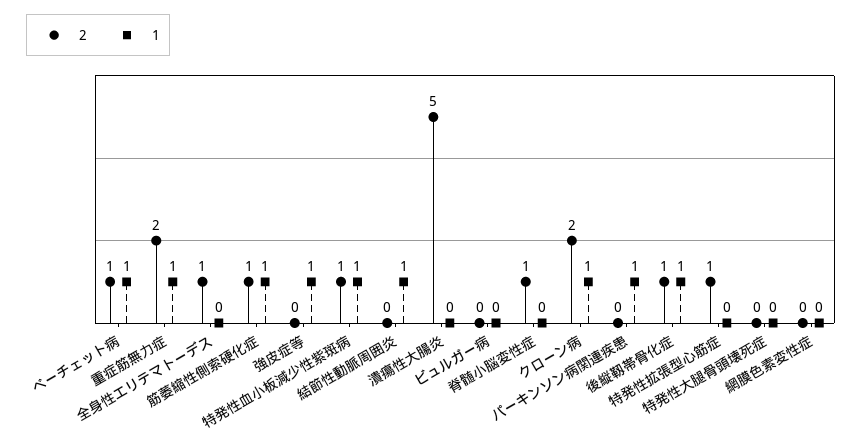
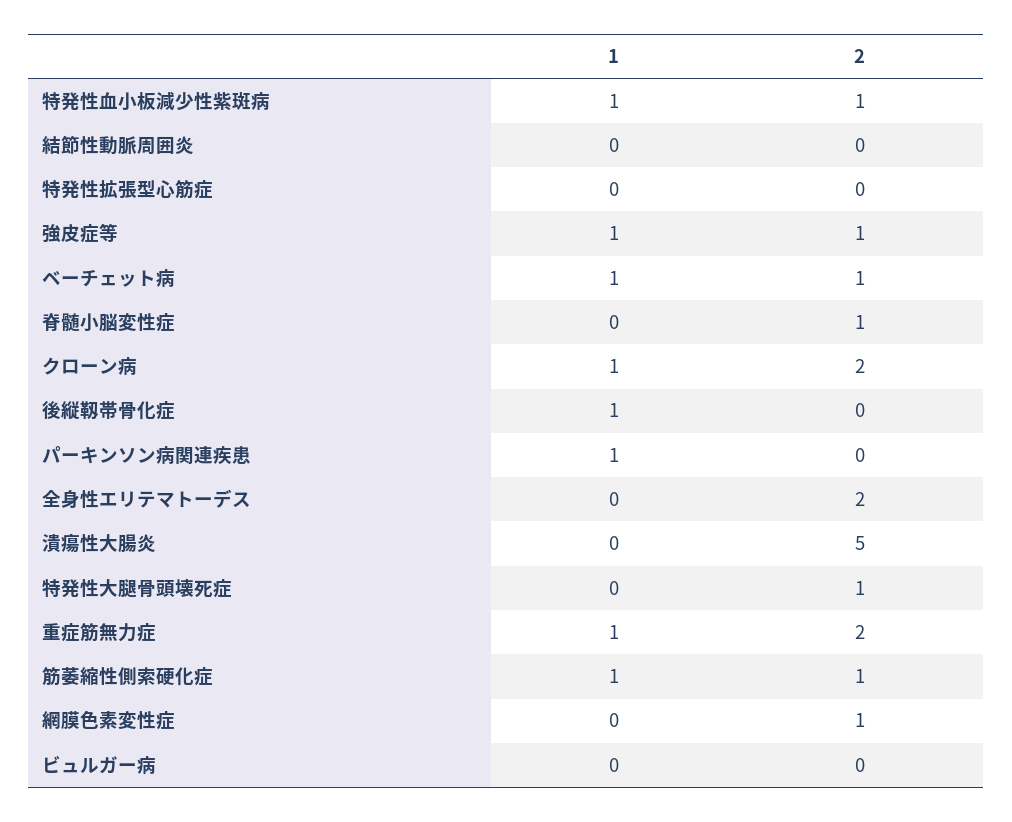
  {
    "2": {
      "ベーチェット病": 1,
      "重症筋無力症": 2,
-     "全身性エリテマトーデス": 1,
+     "全身性エリテマトーデス": 2,
      "筋萎縮性側索硬化症": 1,
-     "強皮症等": 0,
+     "強皮症等": 1,
      "特発性血小板減少性紫斑病": 1,
      "結節性動脈周囲炎": 0,
      "潰瘍性大腸炎": 5,
      "ビュルガー病": 0,
      "脊髄小脳変性症": 1,
      "クローン病": 2,
      "パーキンソン病関連疾患": 0,
-     "後縦靱帯骨化症": 1,
+     "後縦靱帯骨化症": 0,
-     "特発性拡張型心筋症": 1,
+     "特発性拡張型心筋症": 0,
-     "特発性大腿骨頭壊死症": 0,
+     "特発性大腿骨頭壊死症": 1,
-     "網膜色素変性症": 0
+     "網膜色素変性症": 1
    },
    "1": {
      "ベーチェット病": 1,
      "重症筋無力症": 1,
      "全身性エリテマトーデス": 0,
      "筋萎縮性側索硬化症": 1,
      "強皮症等": 1,
      "特発性血小板減少性紫斑病": 1,
-     "結節性動脈周囲炎": 1,
+     "結節性動脈周囲炎": 0,
      "潰瘍性大腸炎": 0,
      "ビュルガー病": 0,
      "脊髄小脳変性症": 0,
      "クローン病": 1,
      "パーキンソン病関連疾患": 1,
      "後縦靱帯骨化症": 1,
      "特発性拡張型心筋症": 0,
      "特発性大腿骨頭壊死症": 0,
      "網膜色素変性症": 0
    }
  }

